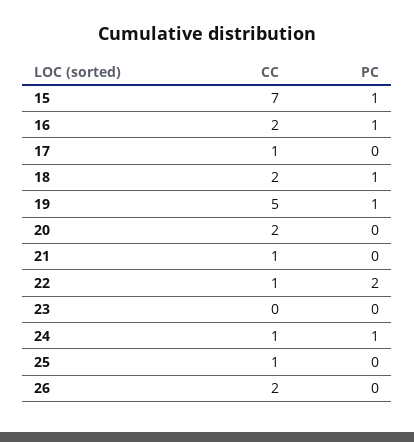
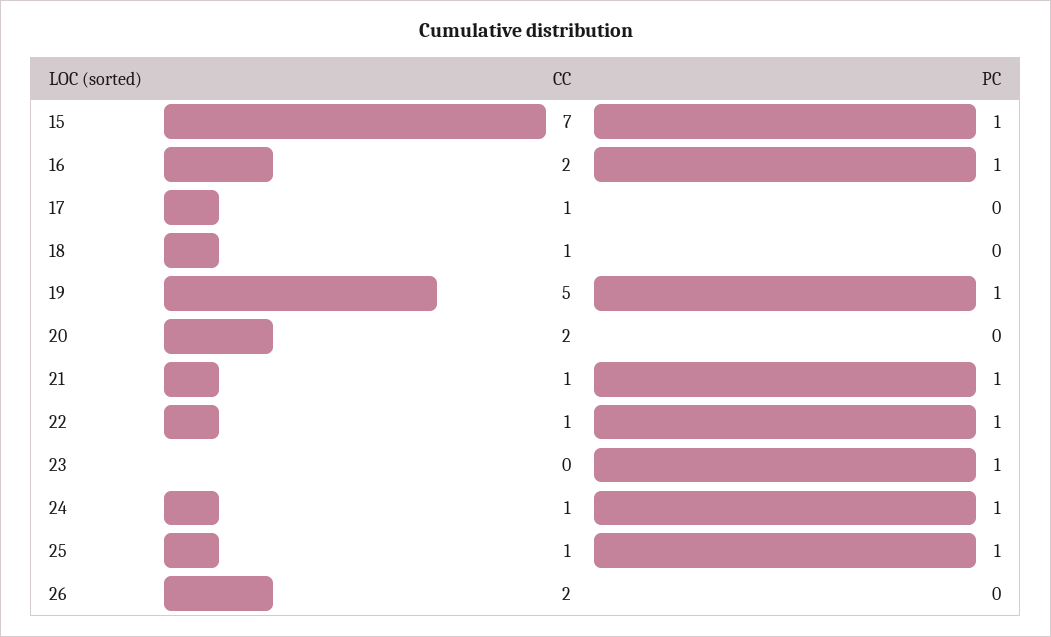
  {
    "CC": {
      "15": 7,
      "16": 2,
      "17": 1,
-     "18": 2,
+     "18": 1,
      "19": 5,
      "20": 2,
      "21": 1,
      "22": 1,
      "23": 0,
      "24": 1,
      "25": 1,
      "26": 2
    },
    "PC": {
      "15": 1,
      "16": 1,
      "17": 0,
-     "18": 1,
+     "18": 0,
      "19": 1,
      "20": 0,
-     "21": 0,
+     "21": 1,
-     "22": 2,
+     "22": 1,
-     "23": 0,
+     "23": 1,
      "24": 1,
-     "25": 0,
+     "25": 1,
      "26": 0
    }
  }

